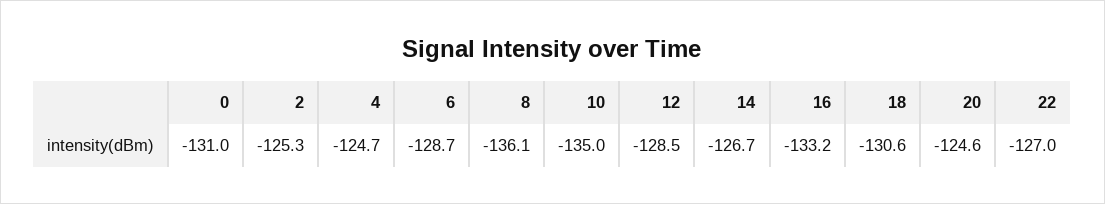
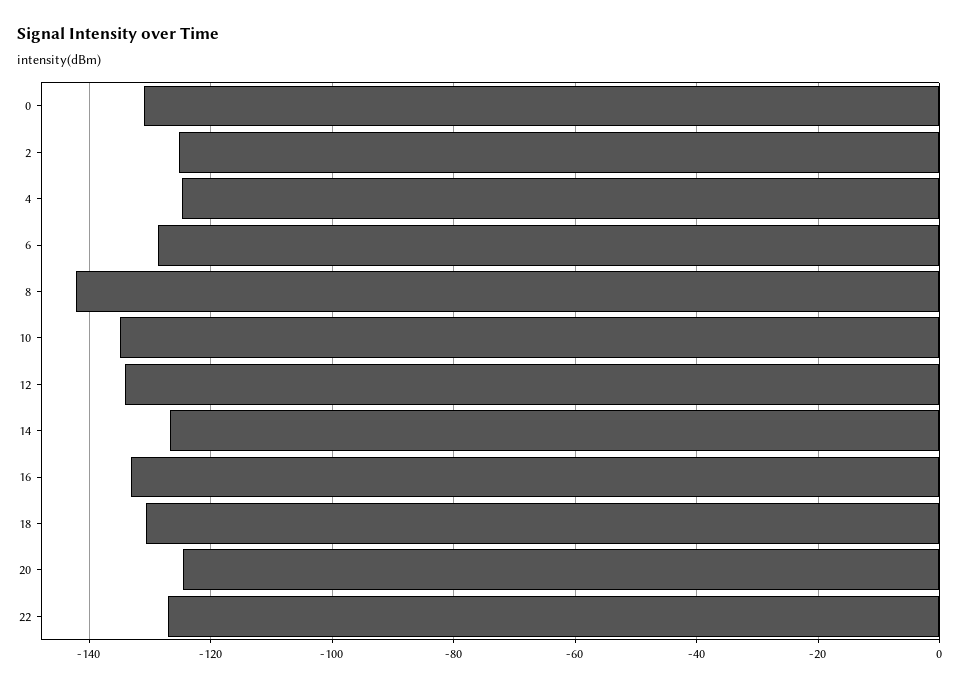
  {
    "0": -131,
    "2": -125.3,
    "4": -124.7,
    "6": -128.7,
-   "8": -136.1,
+   "8": -142,
    "10": -135,
-   "12": -128.5,
+   "12": -134,
    "14": -126.7,
    "16": -133.2,
    "18": -130.6,
    "20": -124.6,
    "22": -127
  }

